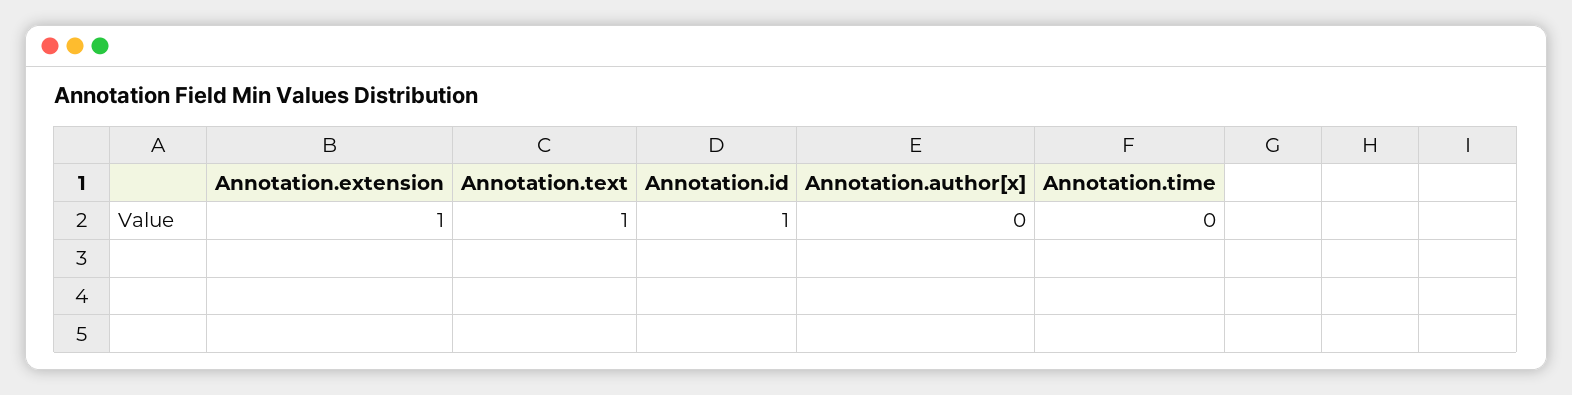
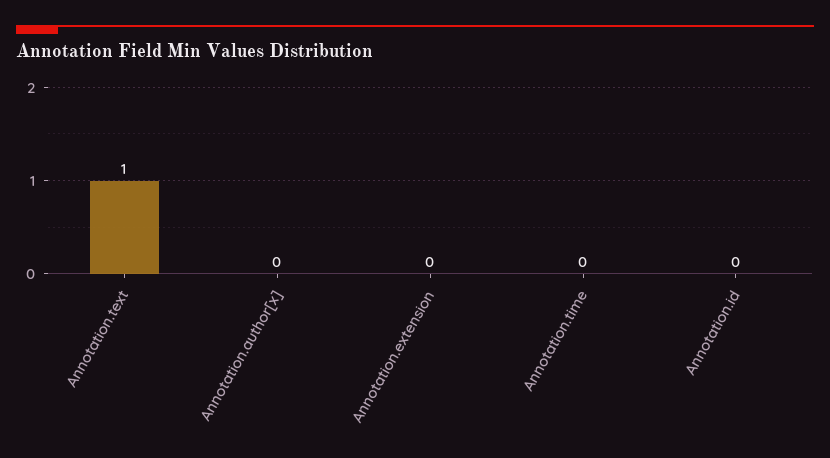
  {
-   "Annotation.extension": 1,
+   "Annotation.extension": 0,
    "Annotation.text": 1,
-   "Annotation.id": 1,
+   "Annotation.id": 0,
    "Annotation.author[x]": 0,
    "Annotation.time": 0
  }

